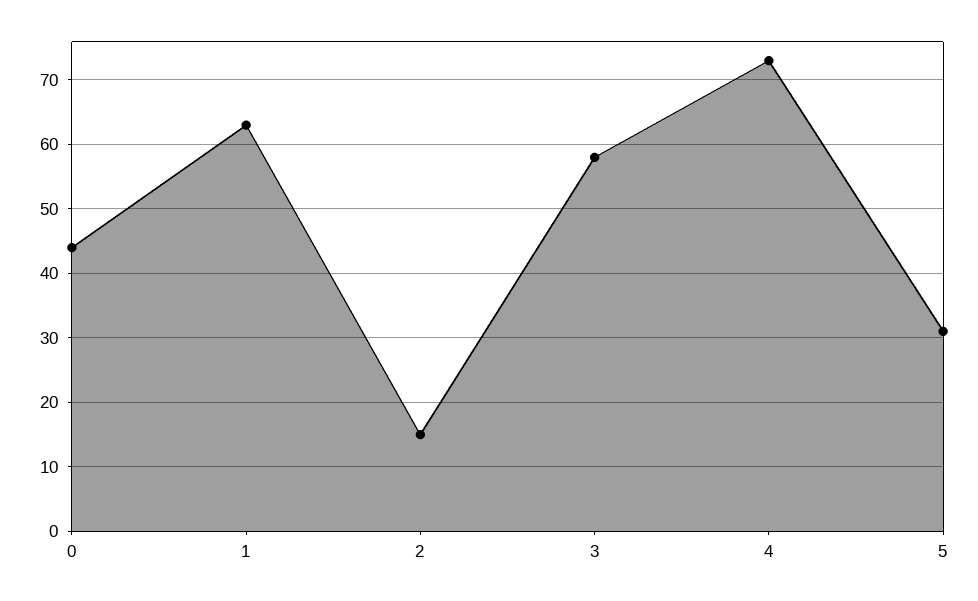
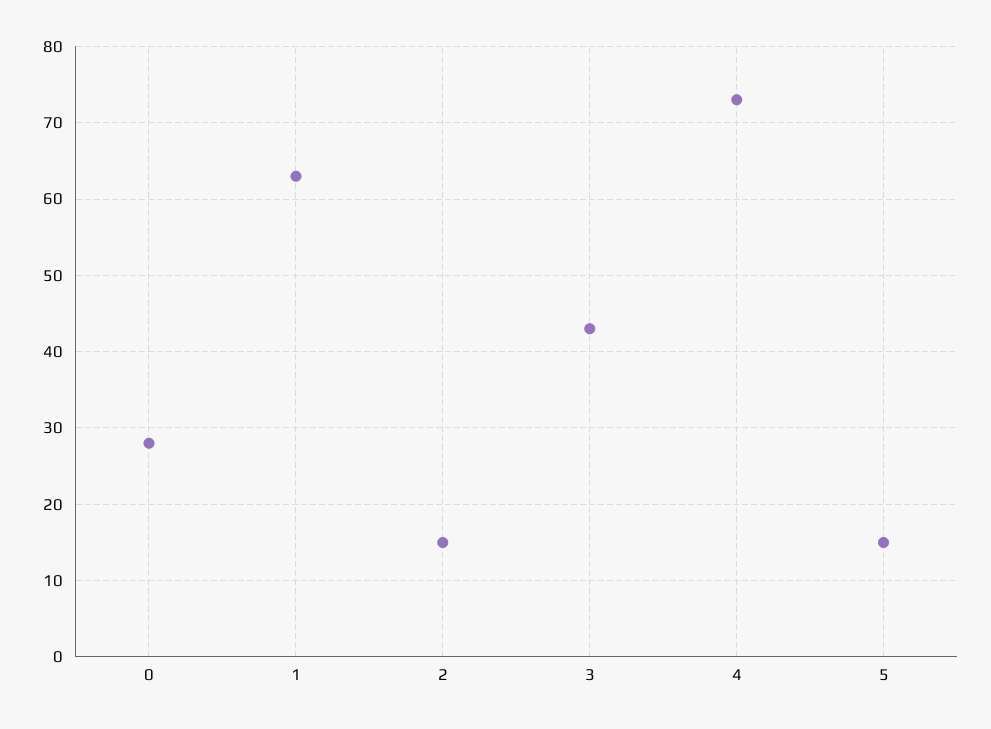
  {
-   "0": 44,
+   "0": 28,
    "1": 63,
    "2": 15,
-   "3": 58,
+   "3": 43,
    "4": 73,
-   "5": 31
+   "5": 15
  }

